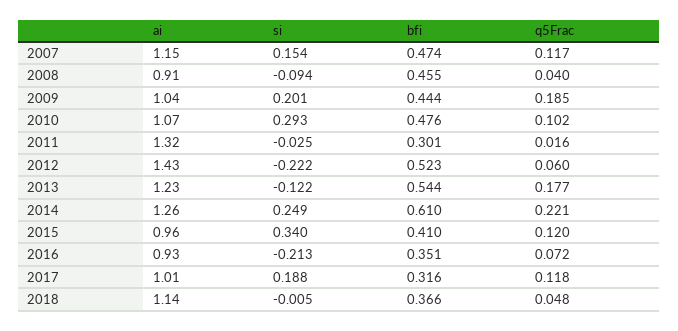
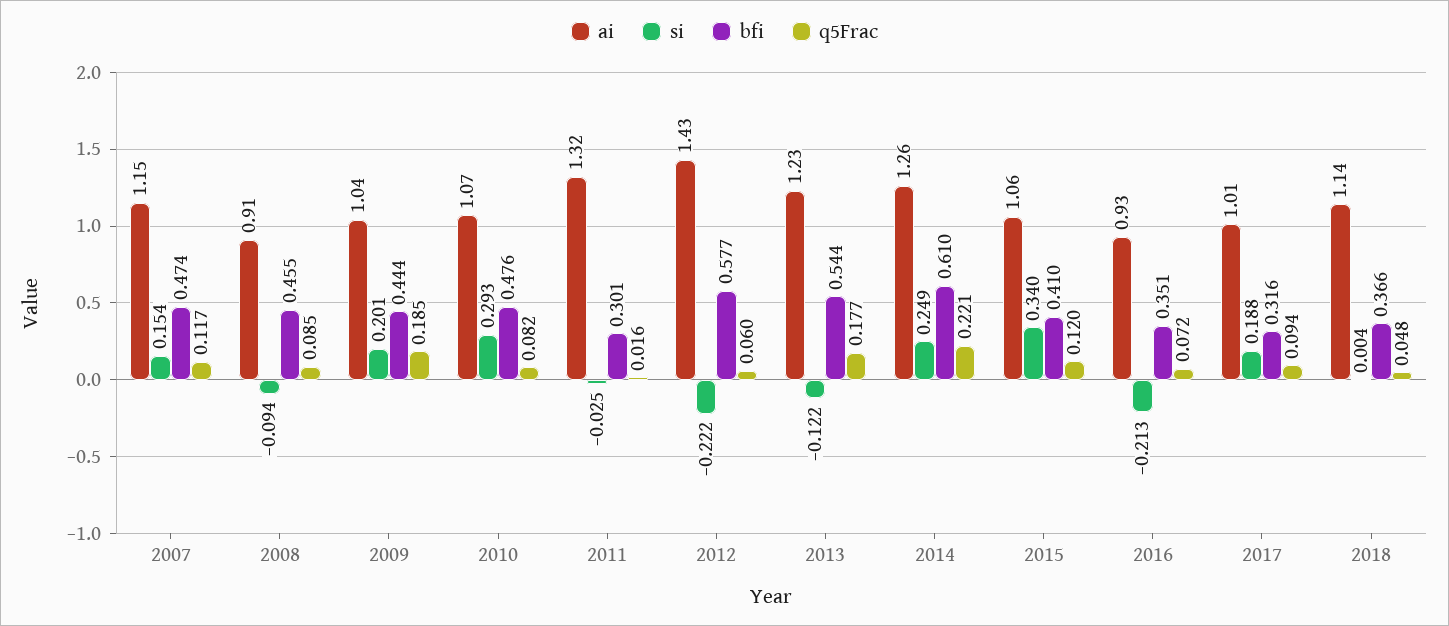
  {
    "ai": {
      "2007": 1.15,
      "2008": 0.91,
      "2009": 1.04,
      "2010": 1.07,
      "2011": 1.32,
      "2012": 1.43,
      "2013": 1.23,
      "2014": 1.26,
-     "2015": 0.96,
+     "2015": 1.06,
      "2016": 0.93,
      "2017": 1.01,
      "2018": 1.14
    },
    "si": {
      "2007": 0.154,
      "2008": -0.094,
      "2009": 0.201,
      "2010": 0.293,
      "2011": -0.025,
      "2012": -0.222,
      "2013": -0.122,
      "2014": 0.249,
      "2015": 0.34,
      "2016": -0.213,
      "2017": 0.188,
-     "2018": -0.005
+     "2018": 0.004
    },
    "bfi": {
      "2007": 0.474,
      "2008": 0.455,
      "2009": 0.444,
      "2010": 0.476,
      "2011": 0.301,
-     "2012": 0.523,
+     "2012": 0.577,
      "2013": 0.544,
      "2014": 0.61,
      "2015": 0.41,
      "2016": 0.351,
      "2017": 0.316,
      "2018": 0.366
    },
    "q5Frac": {
      "2007": 0.117,
-     "2008": 0.04,
+     "2008": 0.085,
      "2009": 0.185,
-     "2010": 0.102,
+     "2010": 0.082,
      "2011": 0.016,
      "2012": 0.06,
      "2013": 0.177,
      "2014": 0.221,
      "2015": 0.12,
      "2016": 0.072,
-     "2017": 0.118,
+     "2017": 0.094,
      "2018": 0.048
    }
  }

